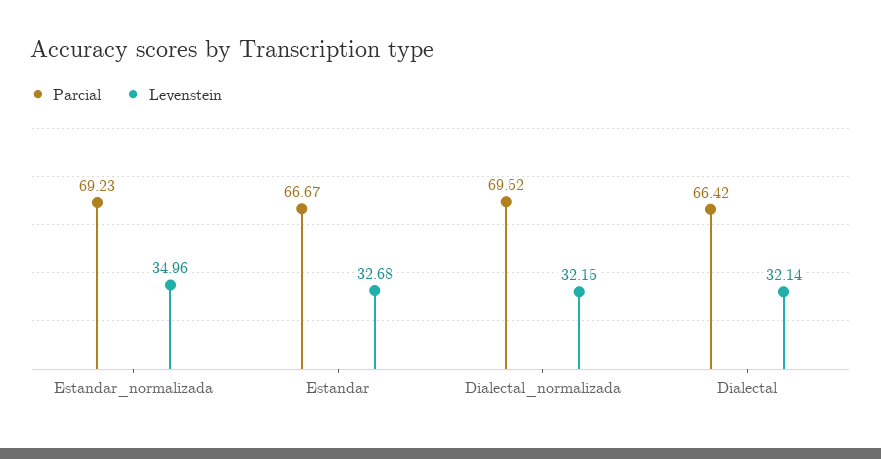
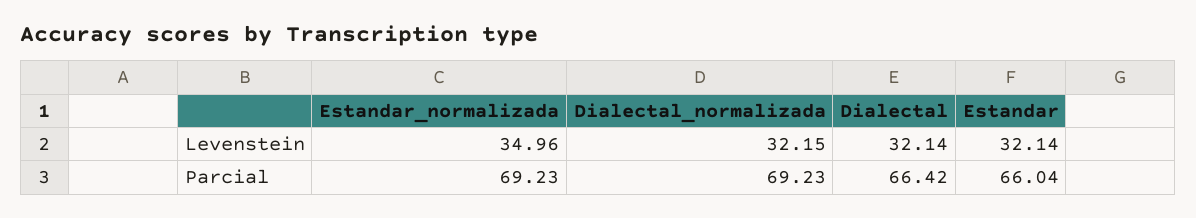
  {
    "Parcial": {
      "Estandar_normalizada": 69.23,
-     "Estandar": 66.67,
+     "Estandar": 66.04,
-     "Dialectal_normalizada": 69.52,
+     "Dialectal_normalizada": 69.23,
      "Dialectal": 66.42
    },
    "Levenstein": {
      "Estandar_normalizada": 34.96,
-     "Estandar": 32.68,
+     "Estandar": 32.14,
      "Dialectal_normalizada": 32.15,
      "Dialectal": 32.14
    }
  }

